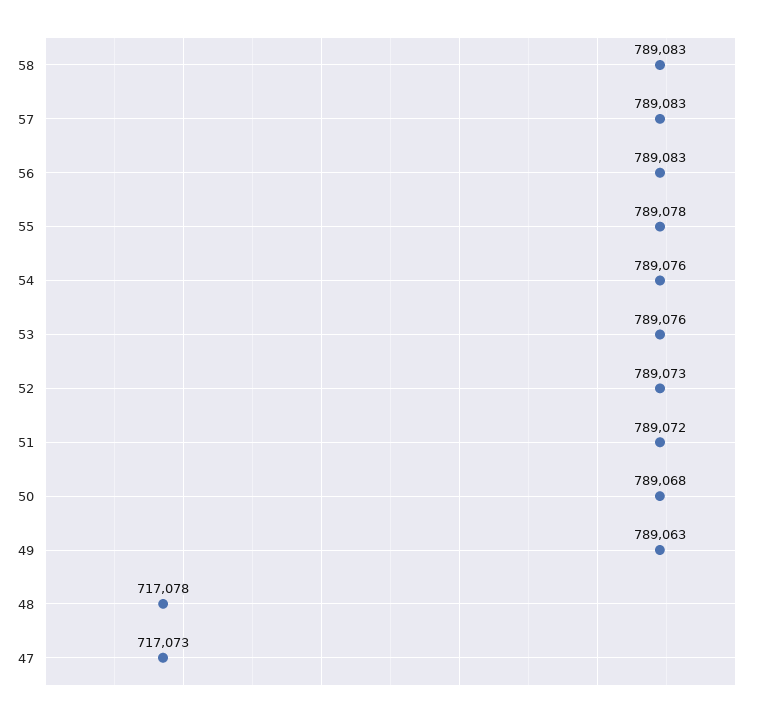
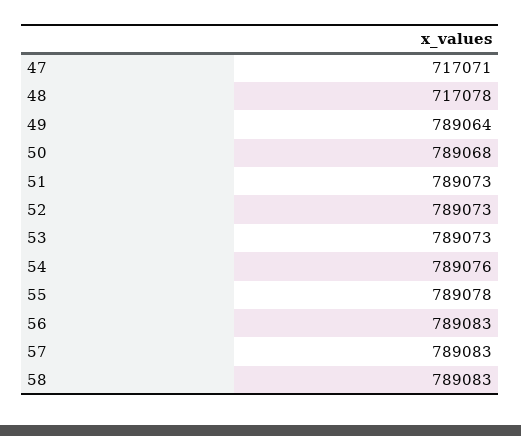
  {
    "58": 789083,
    "57": 789083,
    "56": 789083,
    "55": 789078,
    "54": 789076,
-   "53": 789076,
+   "53": 789073,
    "52": 789073,
-   "51": 789072,
+   "51": 789073,
    "50": 789068,
-   "49": 789063,
+   "49": 789064,
    "48": 717078,
-   "47": 717073
+   "47": 717071
  }

